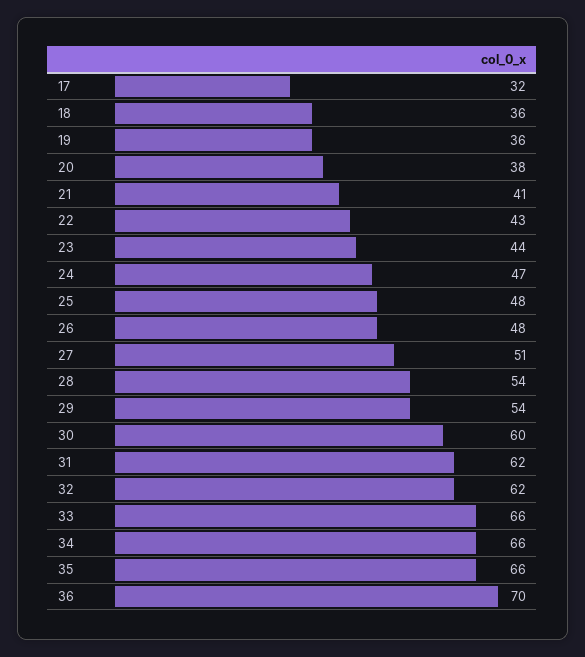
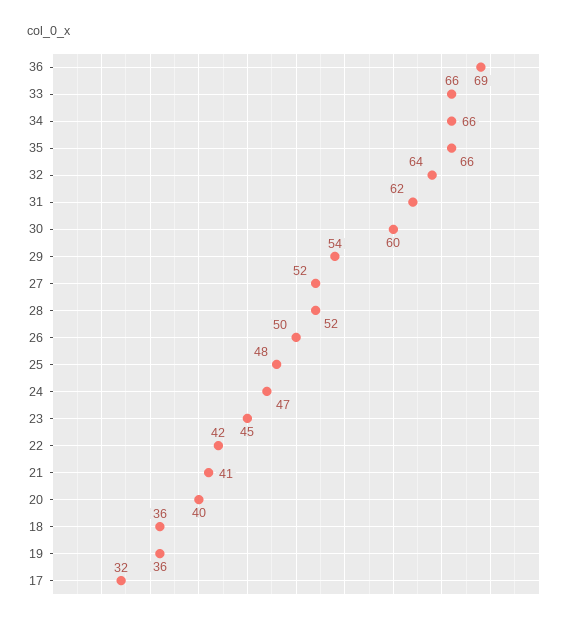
  {
    "17": 32,
    "18": 36,
    "19": 36,
-   "20": 38,
+   "20": 40,
    "21": 41,
-   "22": 43,
+   "22": 42,
-   "23": 44,
+   "23": 45,
    "24": 47,
    "25": 48,
-   "26": 48,
+   "26": 50,
-   "27": 51,
+   "27": 52,
-   "28": 54,
+   "28": 52,
    "29": 54,
    "30": 60,
    "31": 62,
-   "32": 62,
+   "32": 64,
    "33": 66,
    "34": 66,
    "35": 66,
-   "36": 70
+   "36": 69
  }

